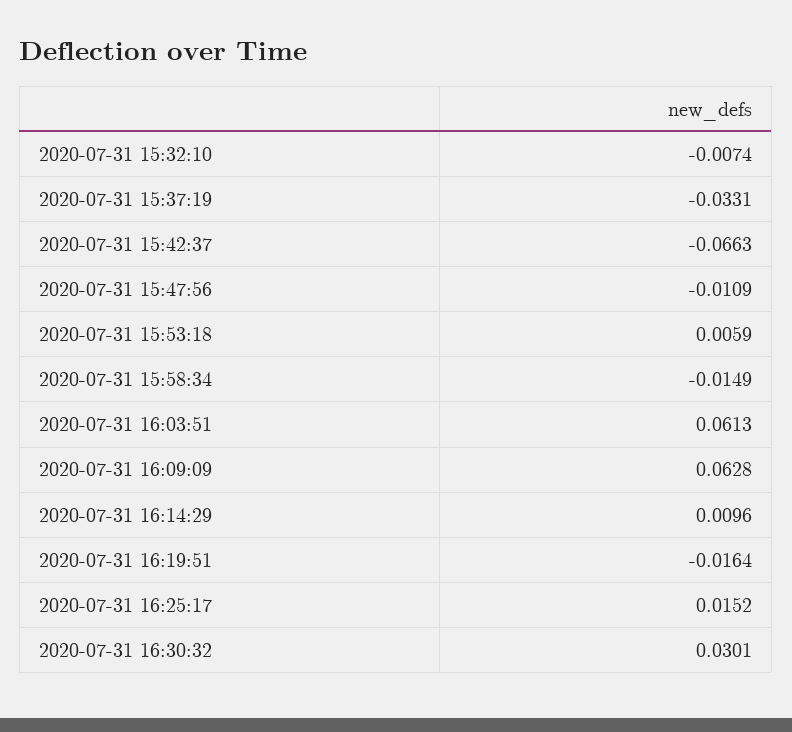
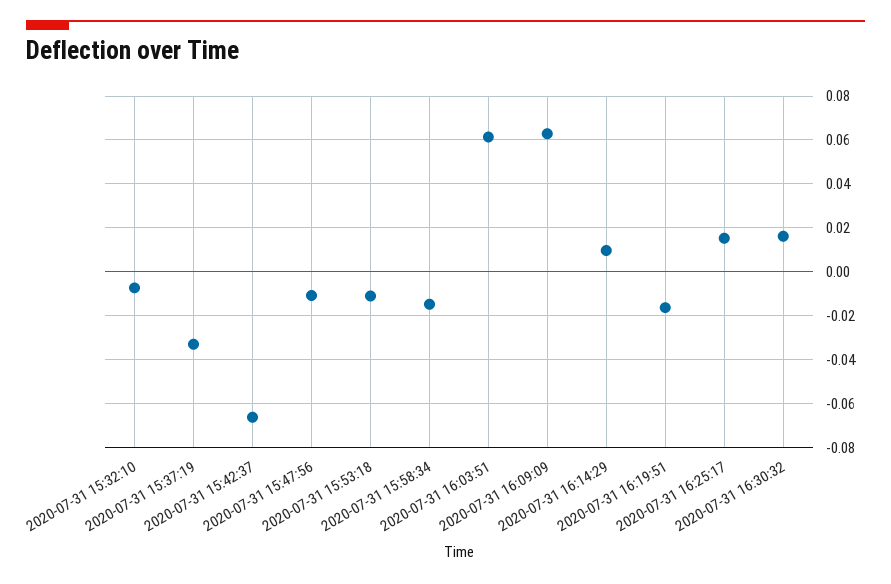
  {
    "2020-07-31 15:32:10": -0.0074,
    "2020-07-31 15:37:19": -0.0331,
    "2020-07-31 15:42:37": -0.0663,
    "2020-07-31 15:47:56": -0.0109,
-   "2020-07-31 15:53:18": 0.0059,
+   "2020-07-31 15:53:18": -0.01,
    "2020-07-31 15:58:34": -0.0149,
    "2020-07-31 16:03:51": 0.0613,
    "2020-07-31 16:09:09": 0.0628,
    "2020-07-31 16:14:29": 0.0096,
    "2020-07-31 16:19:51": -0.0164,
    "2020-07-31 16:25:17": 0.0152,
-   "2020-07-31 16:30:32": 0.0301
+   "2020-07-31 16:30:32": 0.015
  }

